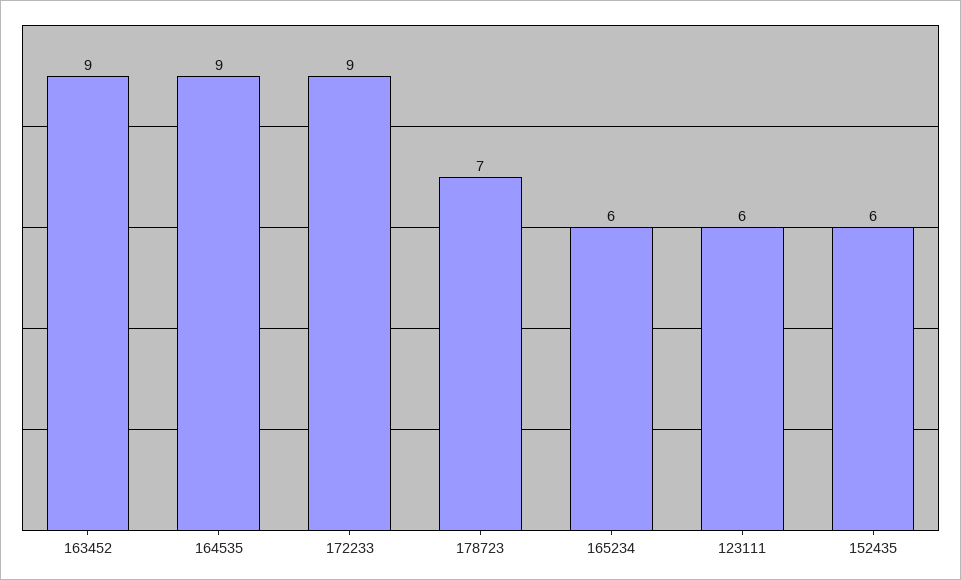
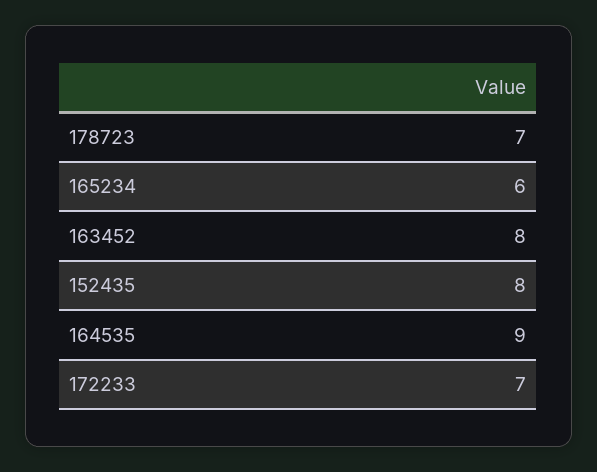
  {
-   "163452": 9,
+   "163452": 8,
    "164535": 9,
-   "172233": 9,
+   "172233": 7,
    "178723": 7,
    "165234": 6,
-   "123111": 6,
-   "152435": 6
+   "152435": 8
  }

